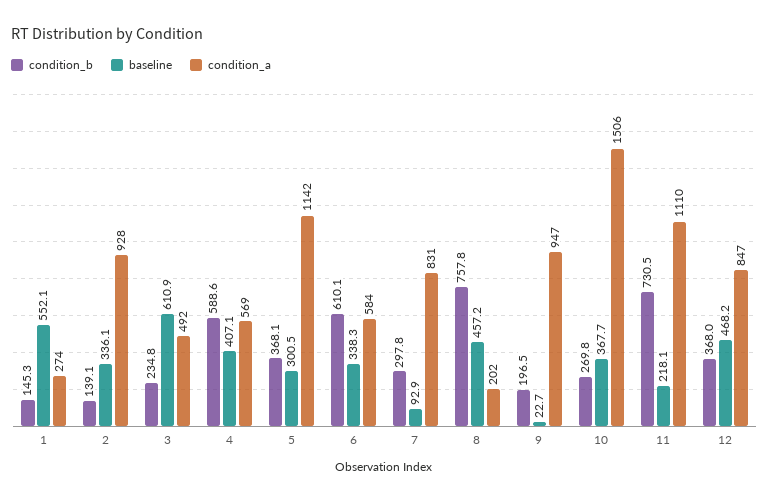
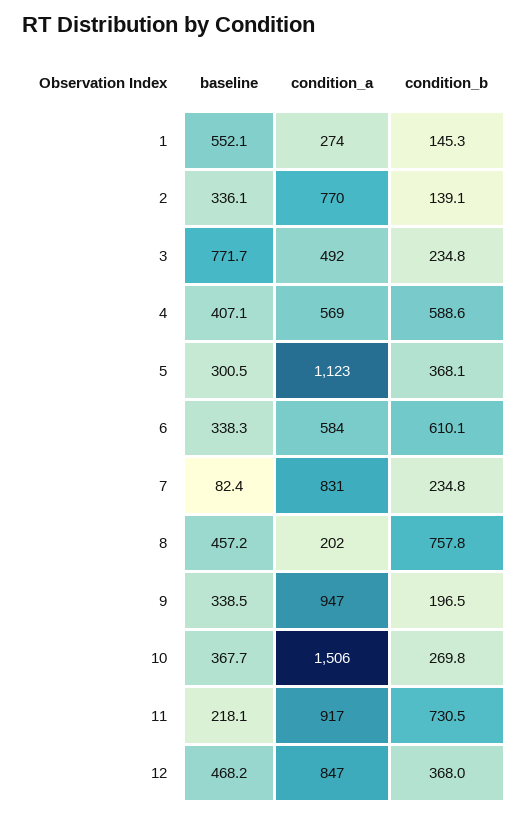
  {
    "condition_b": {
      "1": 145.3,
      "2": 139.1,
      "3": 234.8,
      "4": 588.6,
      "5": 368.1,
      "6": 610.1,
-     "7": 297.8,
+     "7": 234.8,
      "8": 757.8,
      "9": 196.5,
      "10": 269.8,
      "11": 730.5,
      "12": 368
    },
    "baseline": {
      "1": 552.1,
      "2": 336.1,
-     "3": 610.9,
+     "3": 771.7,
      "4": 407.1,
      "5": 300.5,
      "6": 338.3,
-     "7": 92.9,
+     "7": 82.4,
      "8": 457.2,
-     "9": 22.7,
+     "9": 338.5,
      "10": 367.7,
      "11": 218.1,
      "12": 468.2
    },
    "condition_a": {
      "1": 274,
-     "2": 928,
+     "2": 770,
      "3": 492,
      "4": 569,
-     "5": 1142,
+     "5": 1123,
      "6": 584,
      "7": 831,
      "8": 202,
      "9": 947,
      "10": 1506,
-     "11": 1110,
+     "11": 917,
      "12": 847
    }
  }

